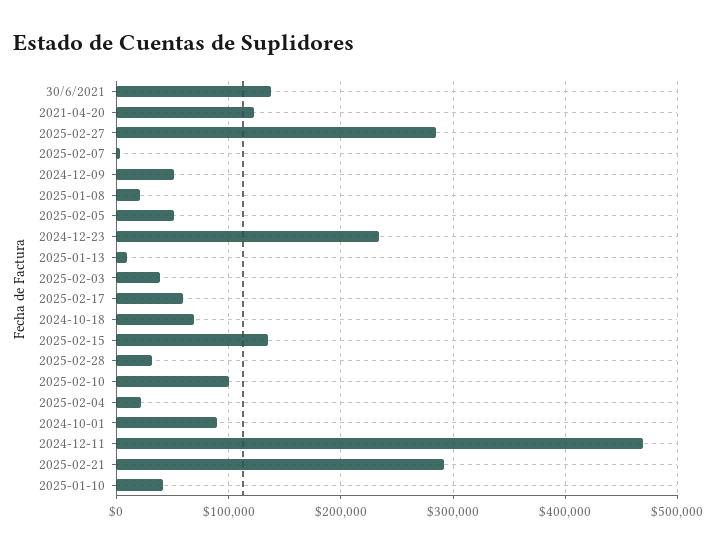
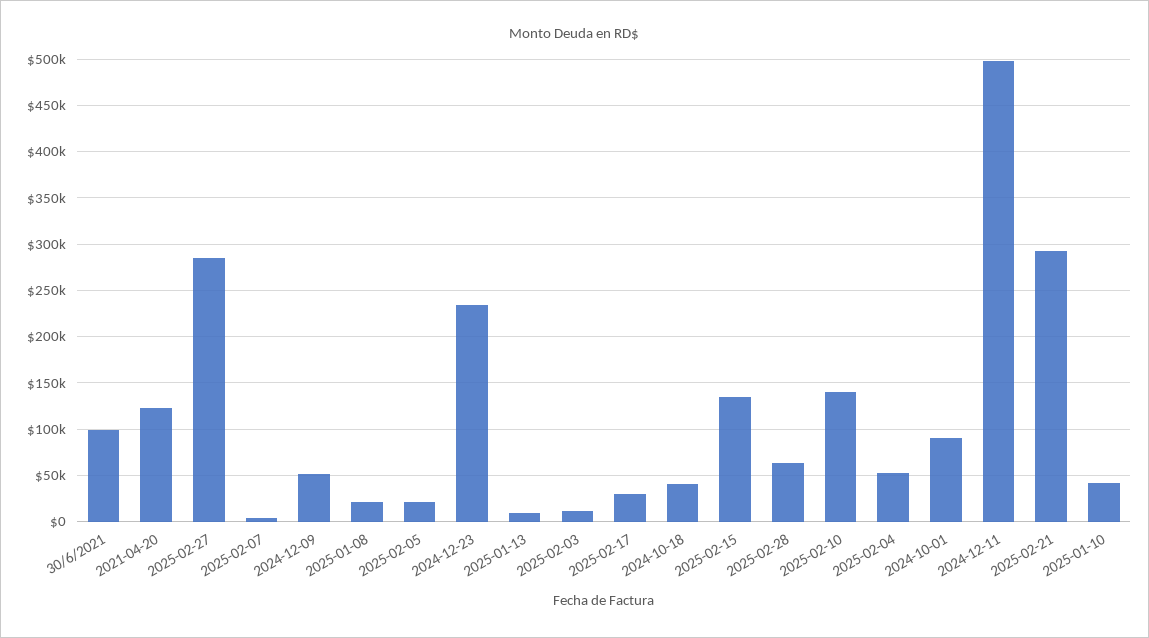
  {
-   "30/6/2021": 140000,
+   "30/6/2021": 100000,
    "2021-04-20": 120000,
    "2025-02-27": 280000,
    "2025-02-07": 0,
    "2024-12-09": 50000,
    "2025-01-08": 20000,
-   "2025-02-05": 50000,
+   "2025-02-05": 20000,
    "2024-12-23": 230000,
    "2025-01-13": 10000,
-   "2025-02-03": 40000,
+   "2025-02-03": 10000,
-   "2025-02-17": 60000,
+   "2025-02-17": 30000,
-   "2024-10-18": 70000,
+   "2024-10-18": 40000,
    "2025-02-15": 130000,
-   "2025-02-28": 30000,
+   "2025-02-28": 60000,
-   "2025-02-10": 100000,
+   "2025-02-10": 140000,
-   "2025-02-04": 20000,
+   "2025-02-04": 50000,
    "2024-10-01": 90000,
-   "2024-12-11": 470000,
+   "2024-12-11": 500000,
    "2025-02-21": 290000,
    "2025-01-10": 40000
  }

